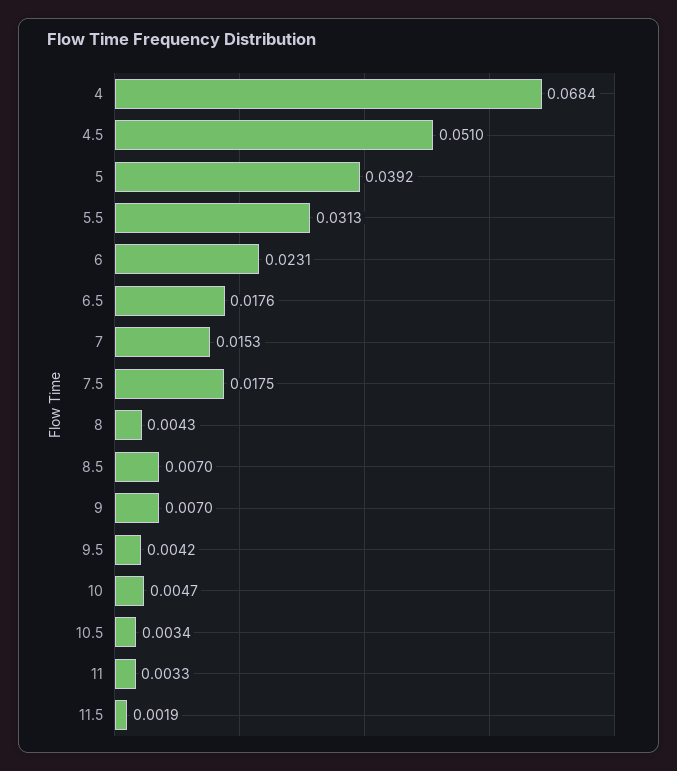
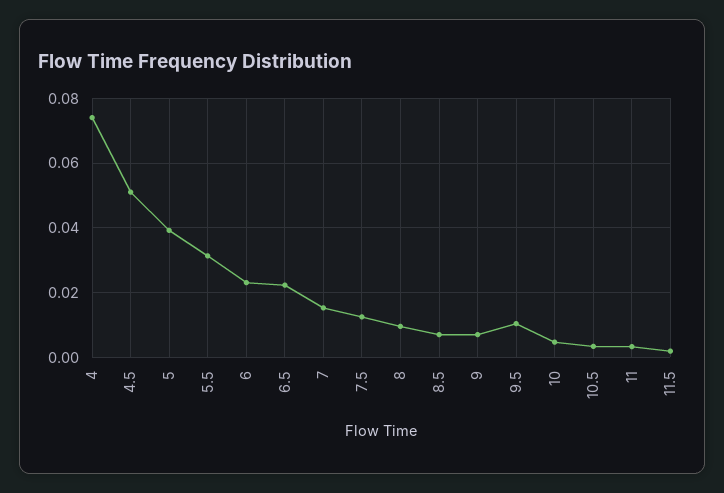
  {
-   "4": 0.0684,
+   "4": 0.074,
    "4.5": 0.051,
    "5": 0.0392,
    "5.5": 0.0313,
    "6": 0.0231,
-   "6.5": 0.0176,
+   "6.5": 0.022,
    "7": 0.0153,
-   "7.5": 0.0175,
+   "7.5": 0.012,
-   "8": 0.0043,
+   "8": 0.01,
    "8.5": 0.007,
    "9": 0.007,
-   "9.5": 0.0042,
+   "9.5": 0.01,
    "10": 0.0047,
    "10.5": 0.0034,
    "11": 0.0033,
    "11.5": 0.0019
  }

